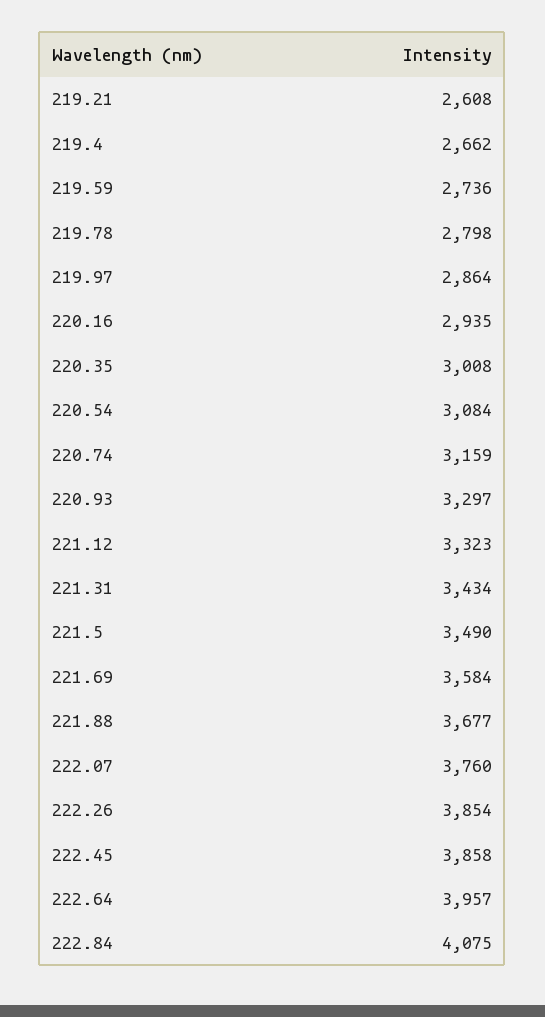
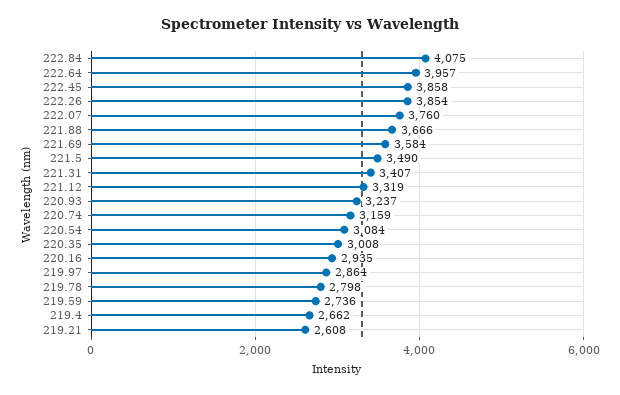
  {
    "219.21": 2608,
    "219.4": 2662,
    "219.59": 2736,
    "219.78": 2798,
    "219.97": 2864,
    "220.16": 2935,
    "220.35": 3008,
    "220.54": 3084,
    "220.74": 3159,
-   "220.93": 3297,
+   "220.93": 3237,
-   "221.12": 3323,
+   "221.12": 3319,
-   "221.31": 3434,
+   "221.31": 3407,
    "221.5": 3490,
    "221.69": 3584,
-   "221.88": 3677,
+   "221.88": 3666,
    "222.07": 3760,
    "222.26": 3854,
    "222.45": 3858,
    "222.64": 3957,
    "222.84": 4075
  }

